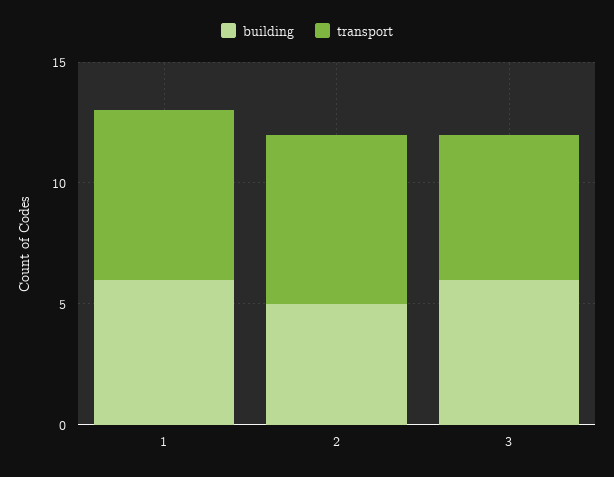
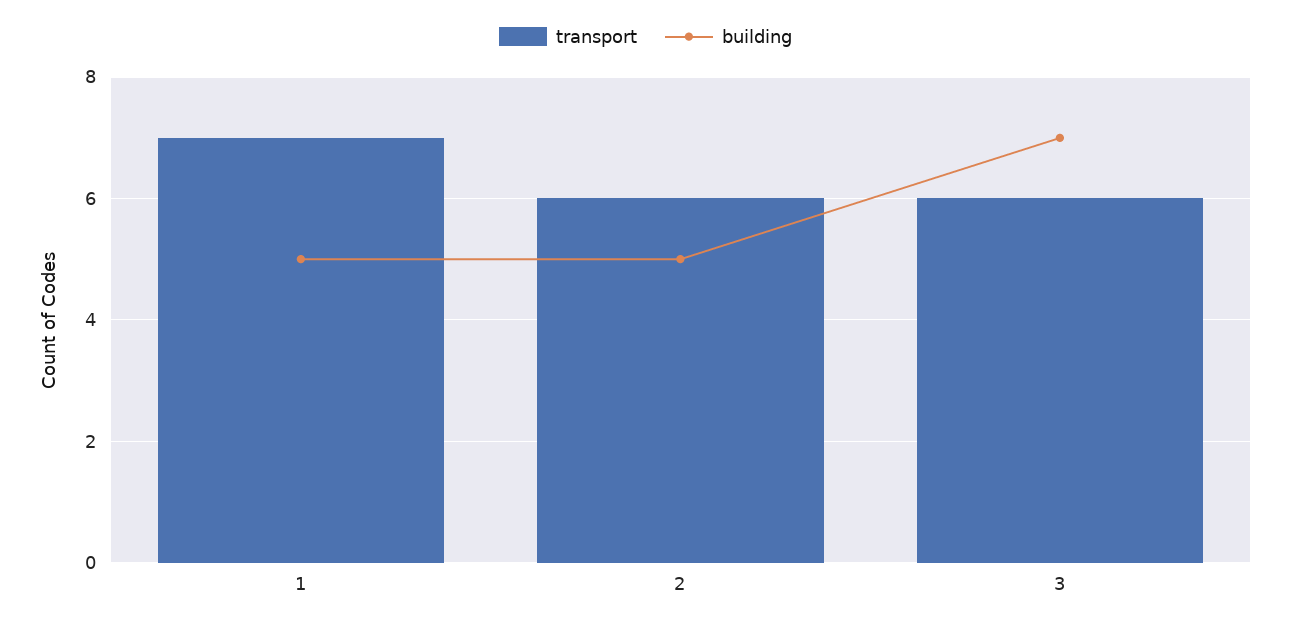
  {
    "building": {
-     "1": 6,
+     "1": 5,
      "2": 5,
-     "3": 6
+     "3": 7
    },
    "transport": {
      "1": 7,
-     "2": 7,
+     "2": 6,
      "3": 6
    }
  }

